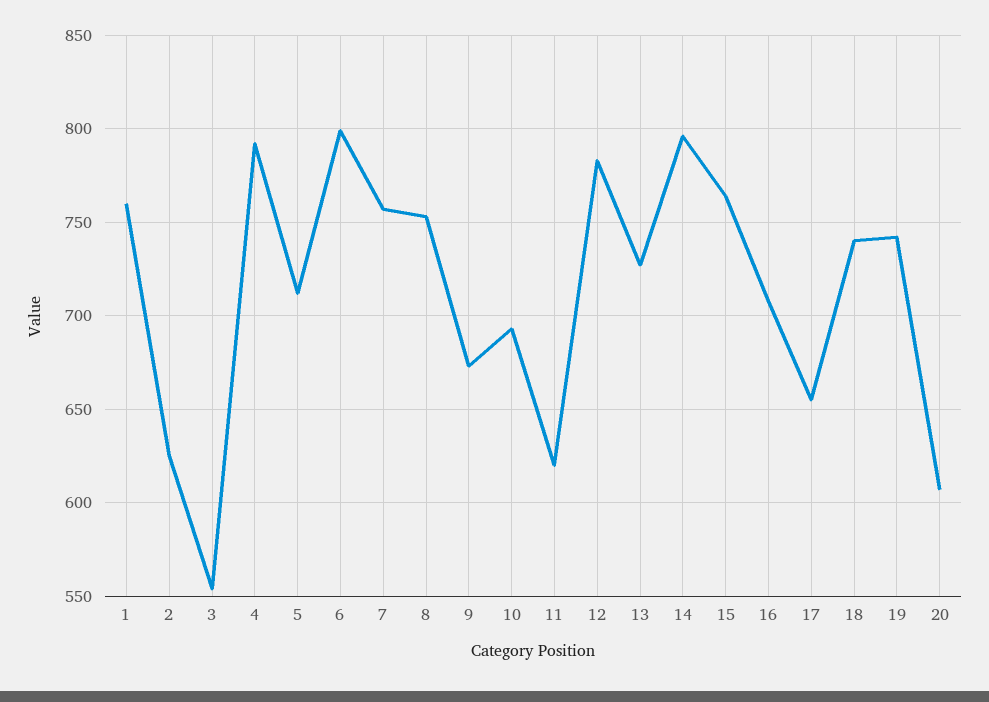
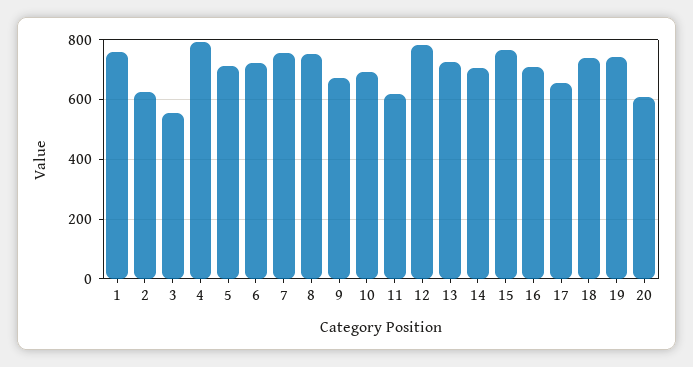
  {
    "1": 760,
    "2": 625,
    "3": 555,
    "4": 790,
    "5": 710,
-   "6": 800,
+   "6": 725,
    "7": 755,
    "8": 755,
    "9": 675,
    "10": 695,
    "11": 620,
    "12": 785,
    "13": 725,
-   "14": 795,
+   "14": 700,
    "15": 765,
    "16": 710,
    "17": 655,
    "18": 740,
    "19": 740,
    "20": 605
  }

